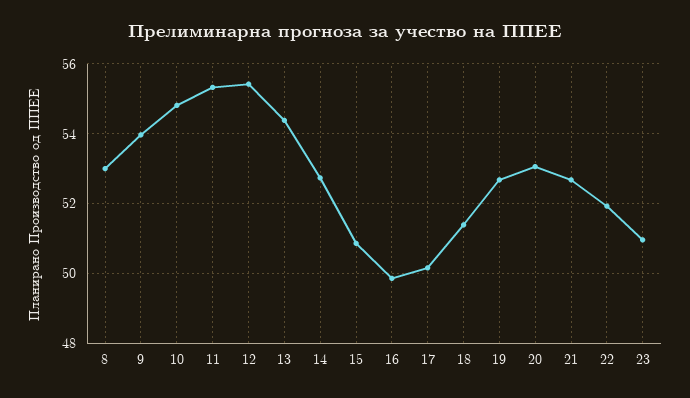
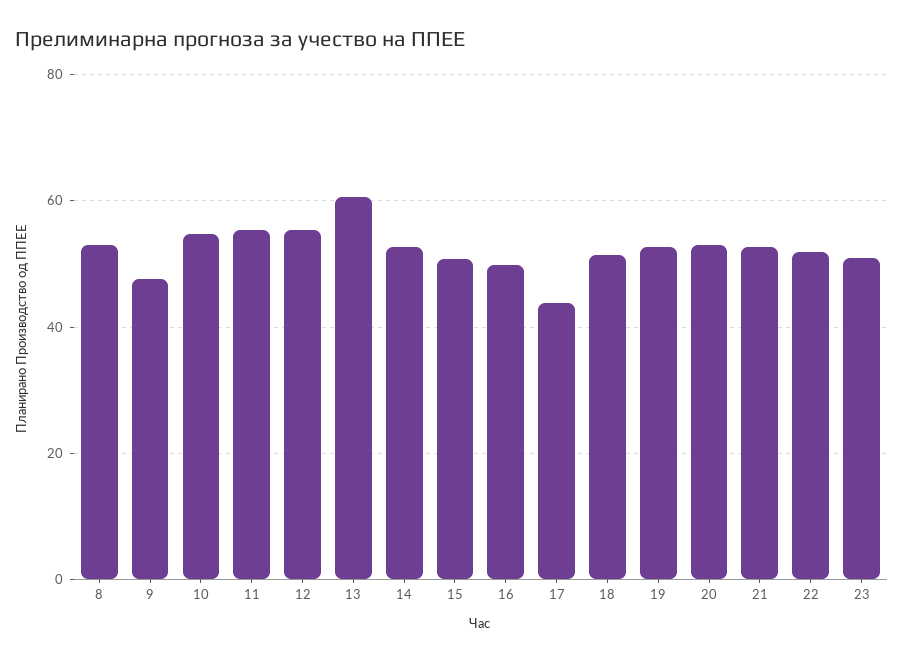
  {
    "8": 53,
-   "9": 54,
+   "9": 48,
    "10": 54.8,
    "11": 55.4,
    "12": 55.4,
-   "13": 54.4,
+   "13": 60,
    "14": 52.8,
    "15": 50.8,
    "16": 49.8,
-   "17": 50.2,
+   "17": 44,
    "18": 51.4,
    "19": 52.6,
    "20": 53,
    "21": 52.6,
    "22": 52,
    "23": 51
  }

